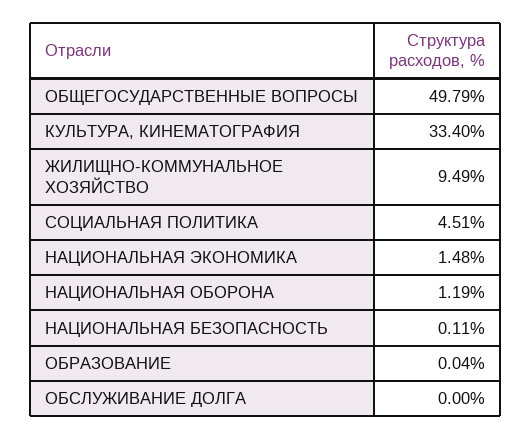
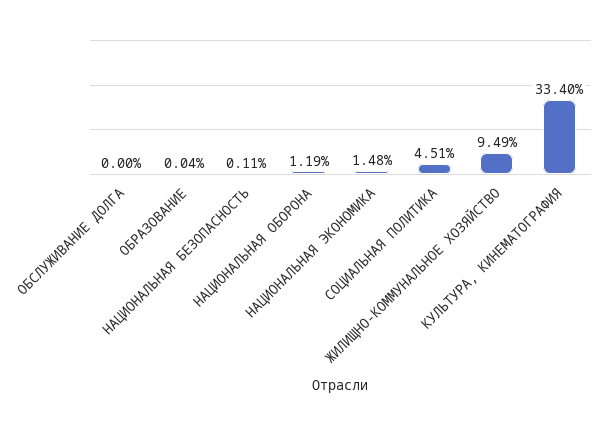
  {
-   "ОБЩЕГОСУДАРСТВЕННЫЕ ВОПРОСЫ": 49.79,
    "КУЛЬТУРА, КИНЕМАТОГРАФИЯ": 33.4,
    "ЖИЛИЩНО-КОММУНАЛЬНОЕ ХОЗЯЙСТВО": 9.49,
    "СОЦИАЛЬНАЯ ПОЛИТИКА": 4.51,
    "НАЦИОНАЛЬНАЯ ЭКОНОМИКА": 1.48,
    "НАЦИОНАЛЬНАЯ ОБОРОНА": 1.19,
    "НАЦИОНАЛЬНАЯ БЕЗОПАСНОСТЬ": 0.11,
    "ОБРАЗОВАНИЕ": 0.04,
    "ОБСЛУЖИВАНИЕ ДОЛГА": 0
  }

